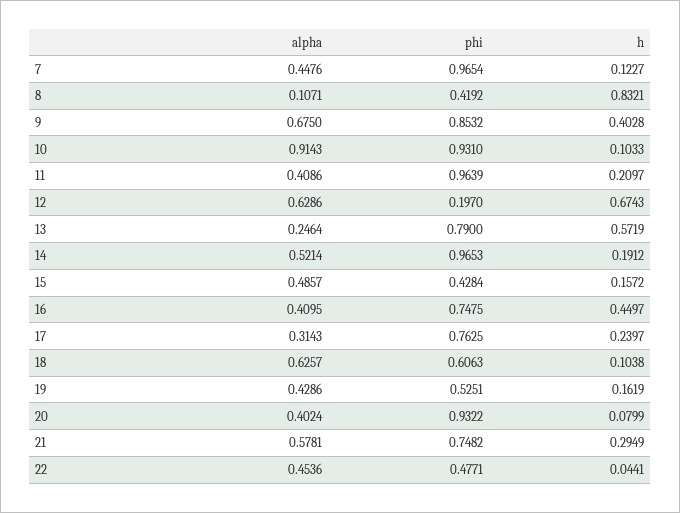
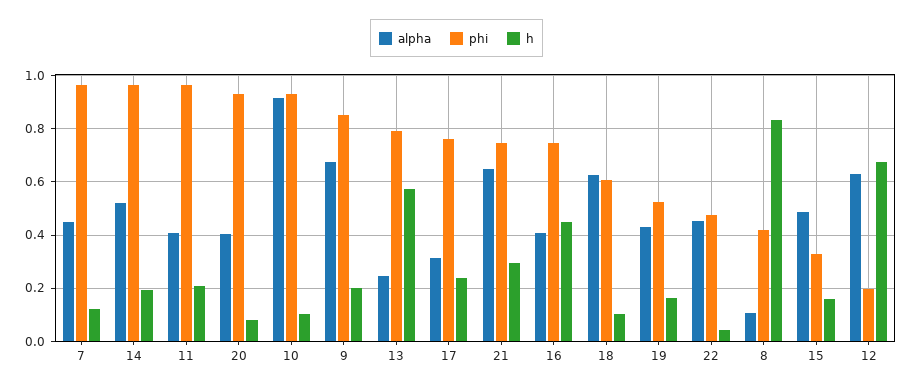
  {
    "alpha": {
      "7": 0.4476,
      "8": 0.1071,
      "9": 0.675,
      "10": 0.9143,
      "11": 0.4086,
      "12": 0.6286,
      "13": 0.2464,
      "14": 0.5214,
      "15": 0.4857,
      "16": 0.4095,
      "17": 0.3143,
      "18": 0.6257,
      "19": 0.4286,
      "20": 0.4024,
-     "21": 0.5781,
+     "21": 0.65,
      "22": 0.4536
    },
    "phi": {
      "7": 0.9654,
      "8": 0.4192,
      "9": 0.8532,
      "10": 0.931,
      "11": 0.9639,
      "12": 0.197,
      "13": 0.79,
      "14": 0.9653,
-     "15": 0.4284,
+     "15": 0.325,
      "16": 0.7475,
      "17": 0.7625,
      "18": 0.6063,
      "19": 0.5251,
      "20": 0.9322,
      "21": 0.7482,
      "22": 0.4771
    },
    "h": {
      "7": 0.1227,
      "8": 0.8321,
-     "9": 0.4028,
+     "9": 0.2,
      "10": 0.1033,
      "11": 0.2097,
      "12": 0.6743,
      "13": 0.5719,
      "14": 0.1912,
      "15": 0.1572,
      "16": 0.4497,
      "17": 0.2397,
      "18": 0.1038,
      "19": 0.1619,
      "20": 0.0799,
      "21": 0.2949,
      "22": 0.0441
    }
  }

